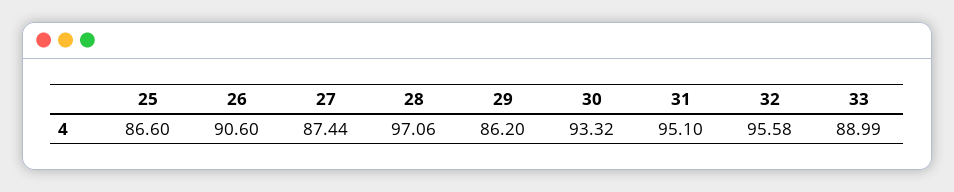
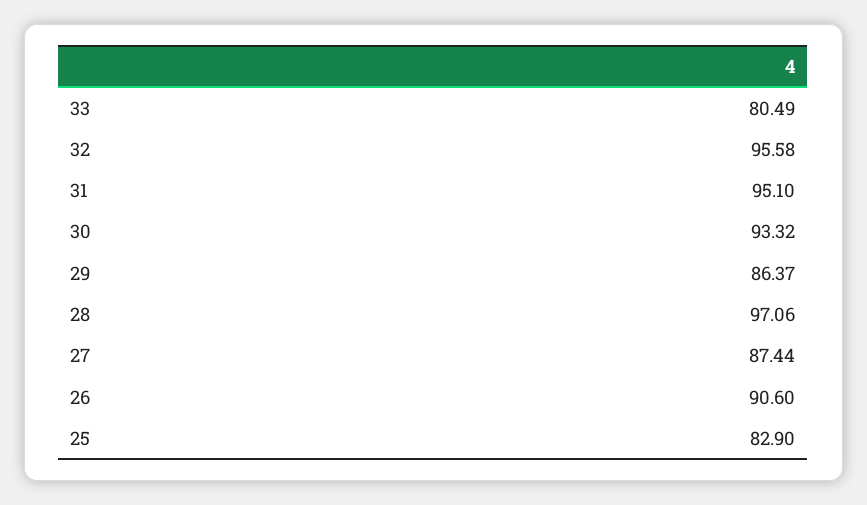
  {
-   "25": 86.6,
+   "25": 82.9,
    "26": 90.6,
    "27": 87.44,
    "28": 97.06,
-   "29": 86.2,
+   "29": 86.37,
    "30": 93.32,
    "31": 95.1,
    "32": 95.58,
-   "33": 88.99
+   "33": 80.49
  }

